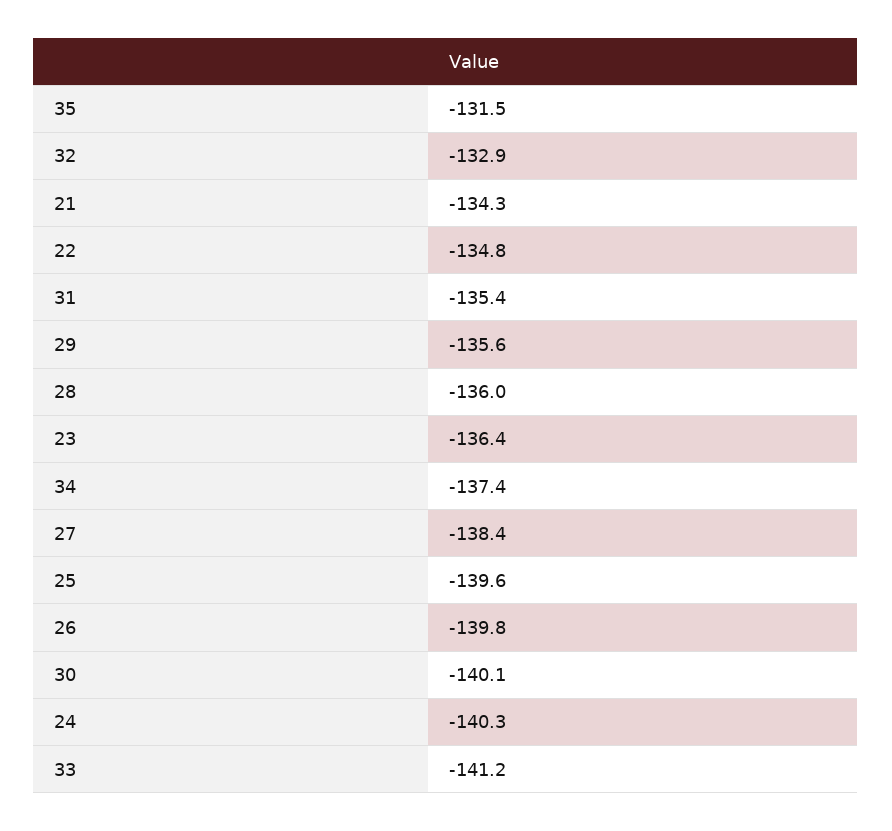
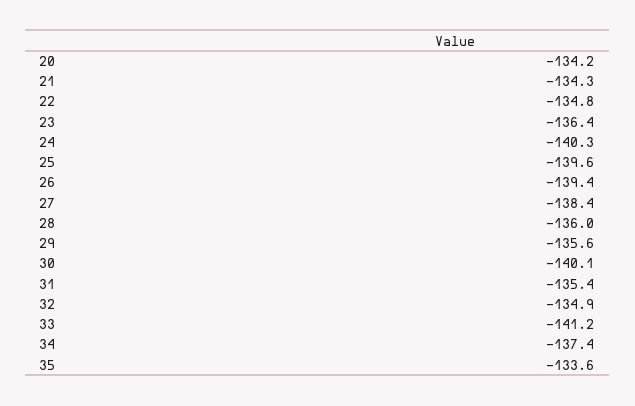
  {
-   "35": -131.5,
+   "35": -133.6,
-   "32": -132.9,
+   "32": -134.9,
    "21": -134.3,
    "22": -134.8,
    "31": -135.4,
    "29": -135.6,
    "28": -136,
    "23": -136.4,
    "34": -137.4,
    "27": -138.4,
    "25": -139.6,
-   "26": -139.8,
+   "26": -139.4,
    "30": -140.1,
    "24": -140.3,
-   "33": -141.2
+   "33": -141.2,
+   "20": -134.2
  }

